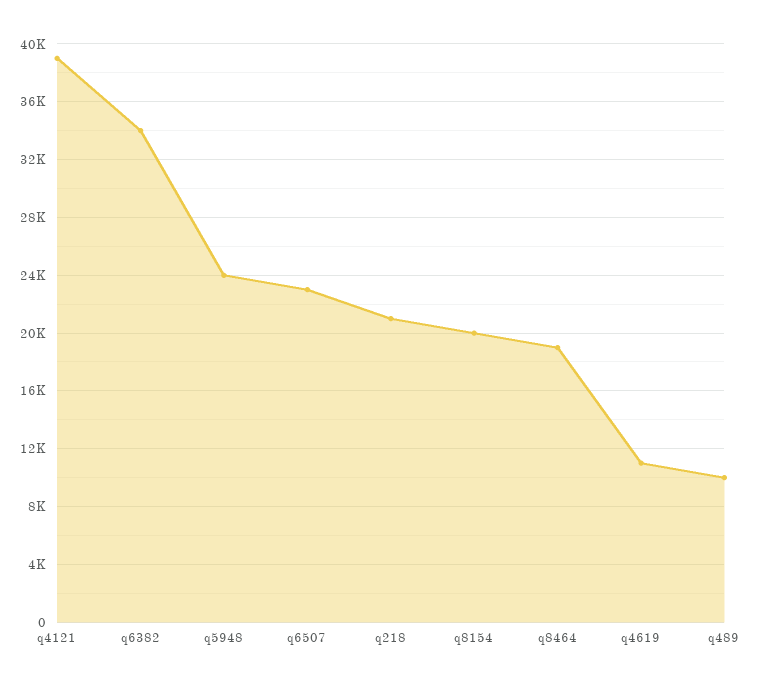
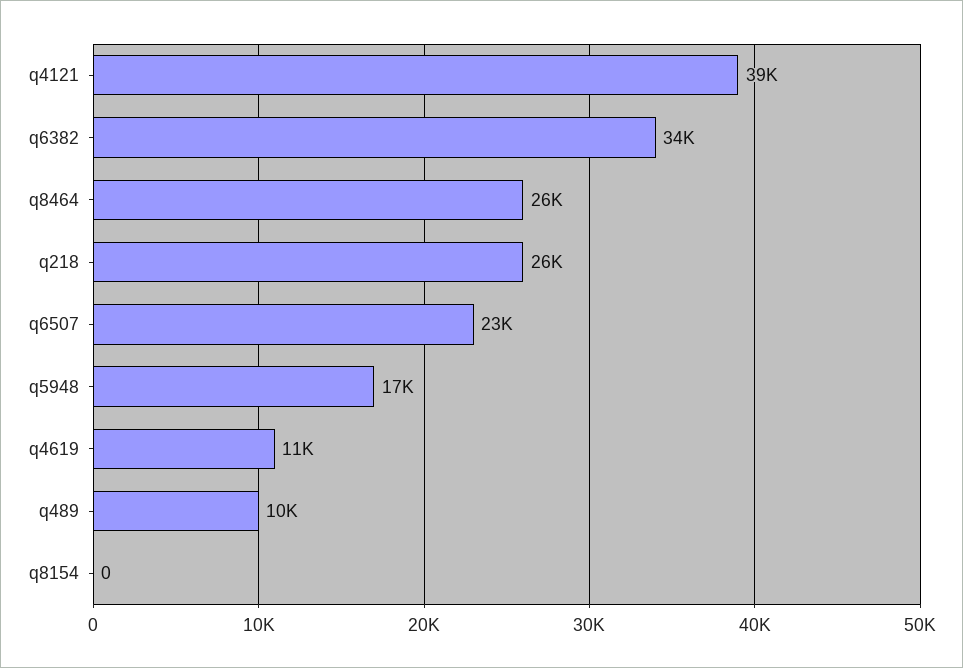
  {
    "q4121": 39000,
    "q6382": 34000,
-   "q5948": 24000,
+   "q5948": 17000,
    "q6507": 23000,
-   "q218": 21000,
+   "q218": 26000,
-   "q8154": 20000,
+   "q8154": 0,
-   "q8464": 19000,
+   "q8464": 26000,
    "q4619": 11000,
    "q489": 10000
  }

